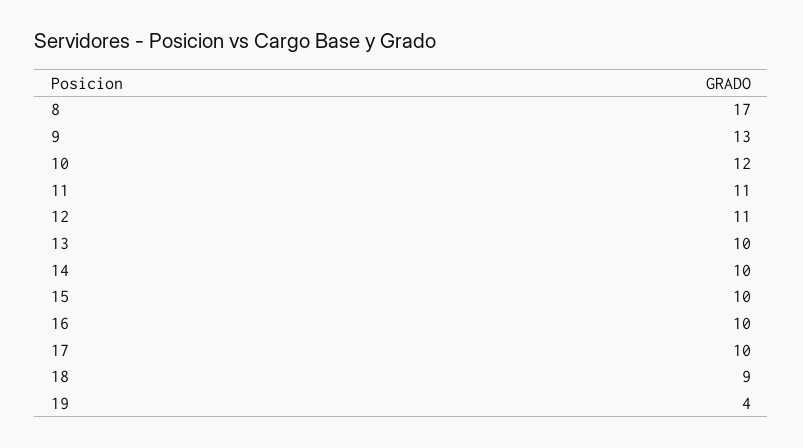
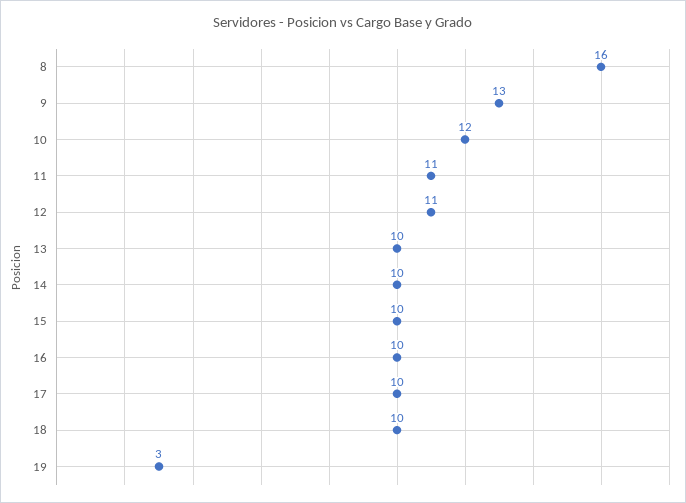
  {
-   "8": 17,
+   "8": 16,
    "9": 13,
    "10": 12,
    "11": 11,
    "12": 11,
    "13": 10,
    "14": 10,
    "15": 10,
    "16": 10,
    "17": 10,
-   "18": 9,
+   "18": 10,
-   "19": 4
+   "19": 3
  }

